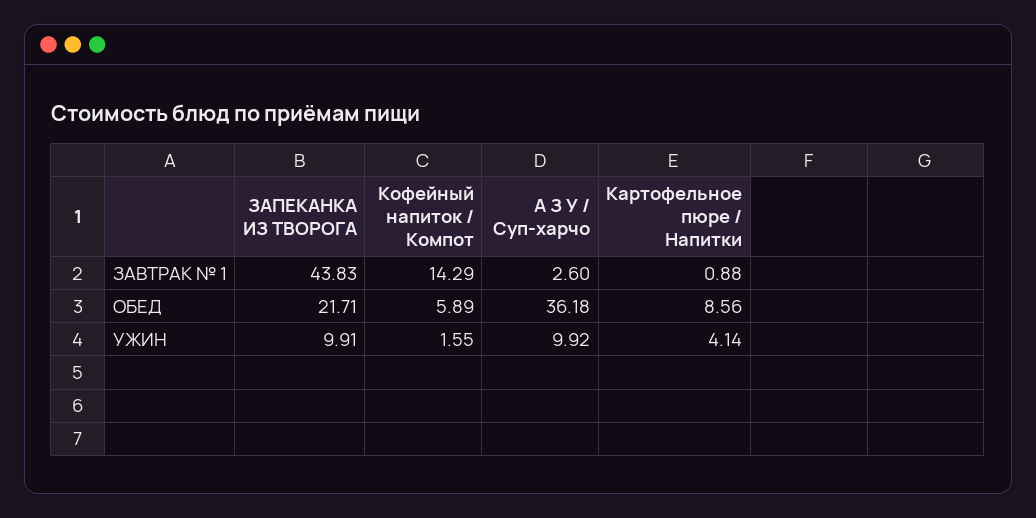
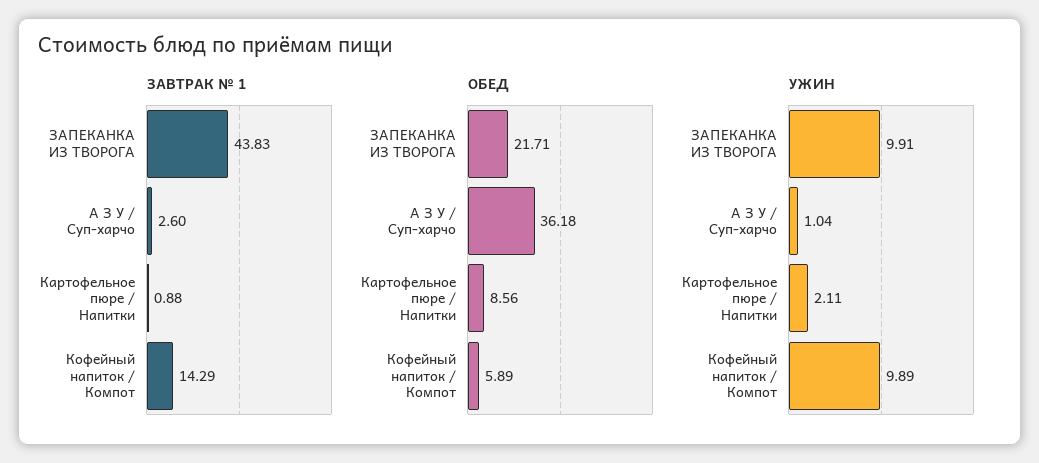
  {
    "ЗАВТРАК № 1": {
      "ЗАПЕКАНКА ИЗ ТВОРОГА": 43.83,
      "Кофейный напиток / Компот": 14.29,
      "А З У / Суп-харчо": 2.6,
      "Картофельное пюре / Напитки": 0.88
    },
    "ОБЕД": {
      "ЗАПЕКАНКА ИЗ ТВОРОГА": 21.71,
      "Кофейный напиток / Компот": 5.89,
      "А З У / Суп-харчо": 36.18,
      "Картофельное пюре / Напитки": 8.56
    },
    "УЖИН": {
      "ЗАПЕКАНКА ИЗ ТВОРОГА": 9.91,
-     "Кофейный напиток / Компот": 1.55,
+     "Кофейный напиток / Компот": 9.89,
-     "А З У / Суп-харчо": 9.92,
+     "А З У / Суп-харчо": 1.04,
-     "Картофельное пюре / Напитки": 4.14
+     "Картофельное пюре / Напитки": 2.11
    }
  }

